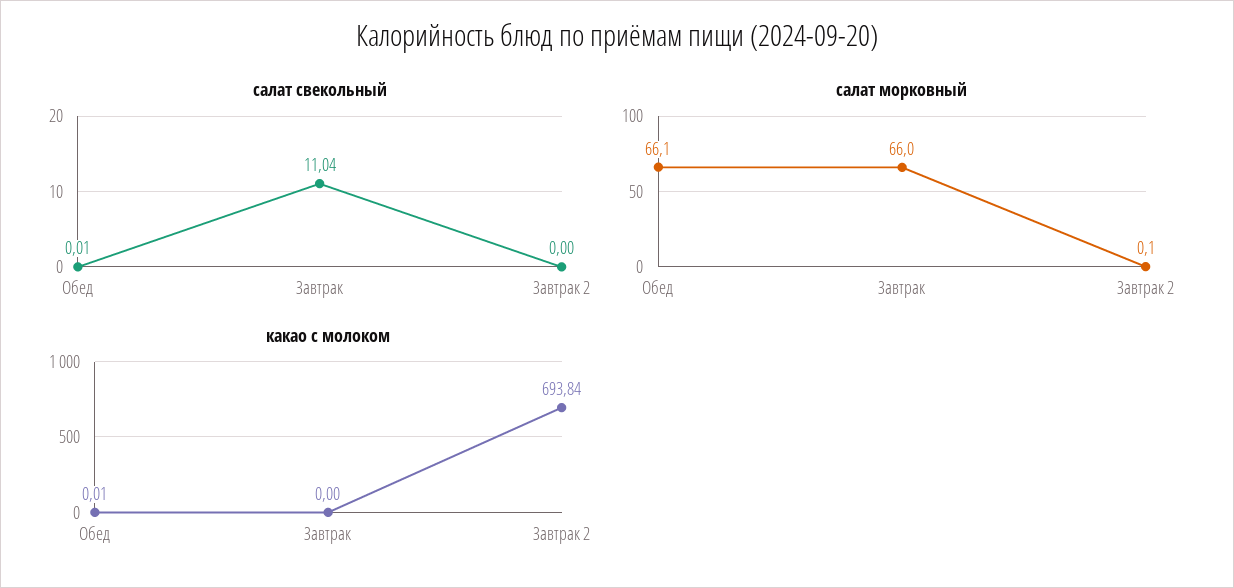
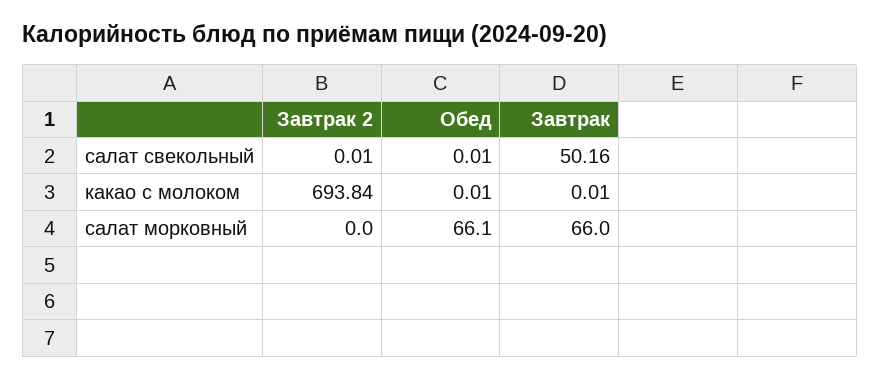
  {
    "салат свекольный": {
      "Обед": 0.01,
-     "Завтрак": 11.04,
+     "Завтрак": 50.16,
-     "Завтрак 2": 0
+     "Завтрак 2": 0.01
    },
    "салат морковный": {
      "Обед": 66.1,
      "Завтрак": 66,
-     "Завтрак 2": 0.1
+     "Завтрак 2": 0
    },
    "какао с молоком": {
      "Обед": 0.01,
-     "Завтрак": 0,
+     "Завтрак": 0.01,
      "Завтрак 2": 693.84
    }
  }

